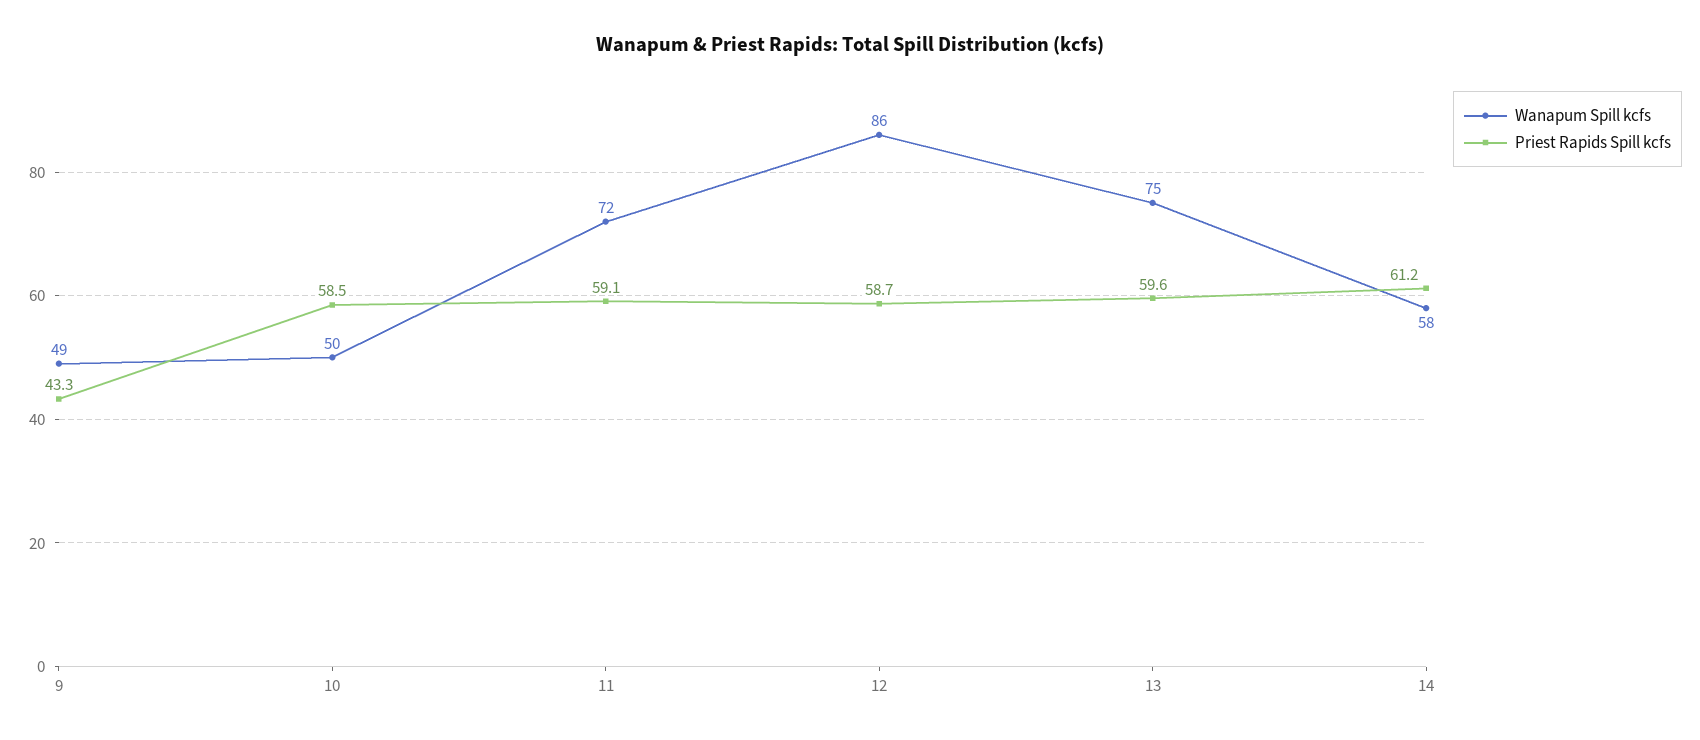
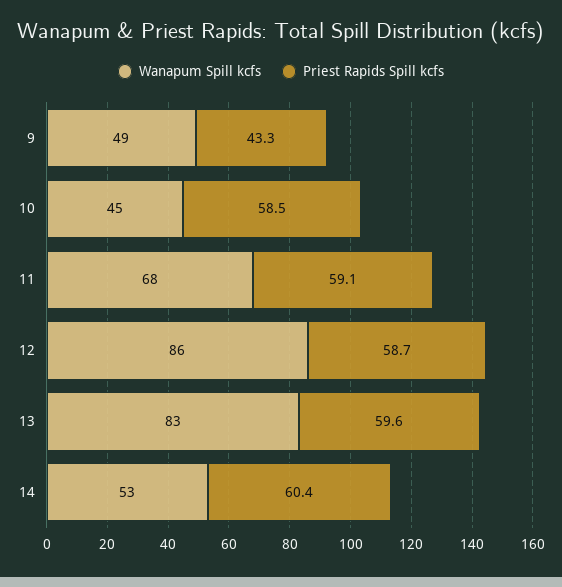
  {
    "Wanapum Spill kcfs": {
      "9": 49,
-     "10": 50,
+     "10": 45,
-     "11": 72,
+     "11": 68,
      "12": 86,
-     "13": 75,
+     "13": 83,
-     "14": 58
+     "14": 53
    },
    "Priest Rapids Spill kcfs": {
      "9": 43.3,
      "10": 58.5,
      "11": 59.1,
      "12": 58.7,
      "13": 59.6,
-     "14": 61.2
+     "14": 60.4
    }
  }

